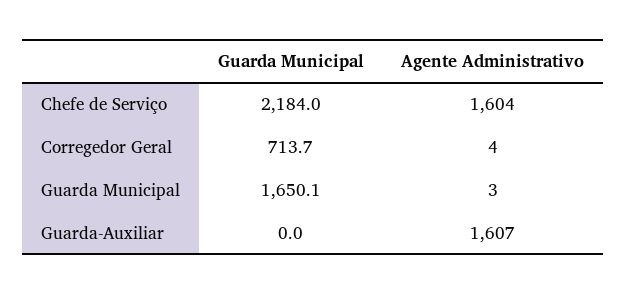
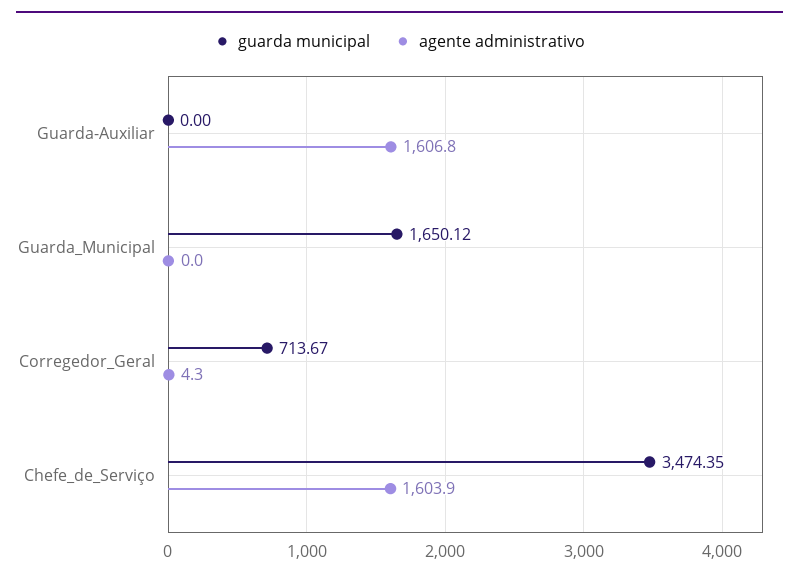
  {
    "Guarda Municipal": {
-     "Chefe de Serviço": 2184,
+     "Chefe de Serviço": 3474.35,
      "Corregedor Geral": 713.67,
      "Guarda Municipal": 1650.12,
      "Guarda-Auxiliar": 0
    },
    "Agente Administrativo": {
      "Chefe de Serviço": 1603.9,
      "Corregedor Geral": 4.3,
-     "Guarda Municipal": 3,
+     "Guarda Municipal": 0,
      "Guarda-Auxiliar": 1606.8
    }
  }

